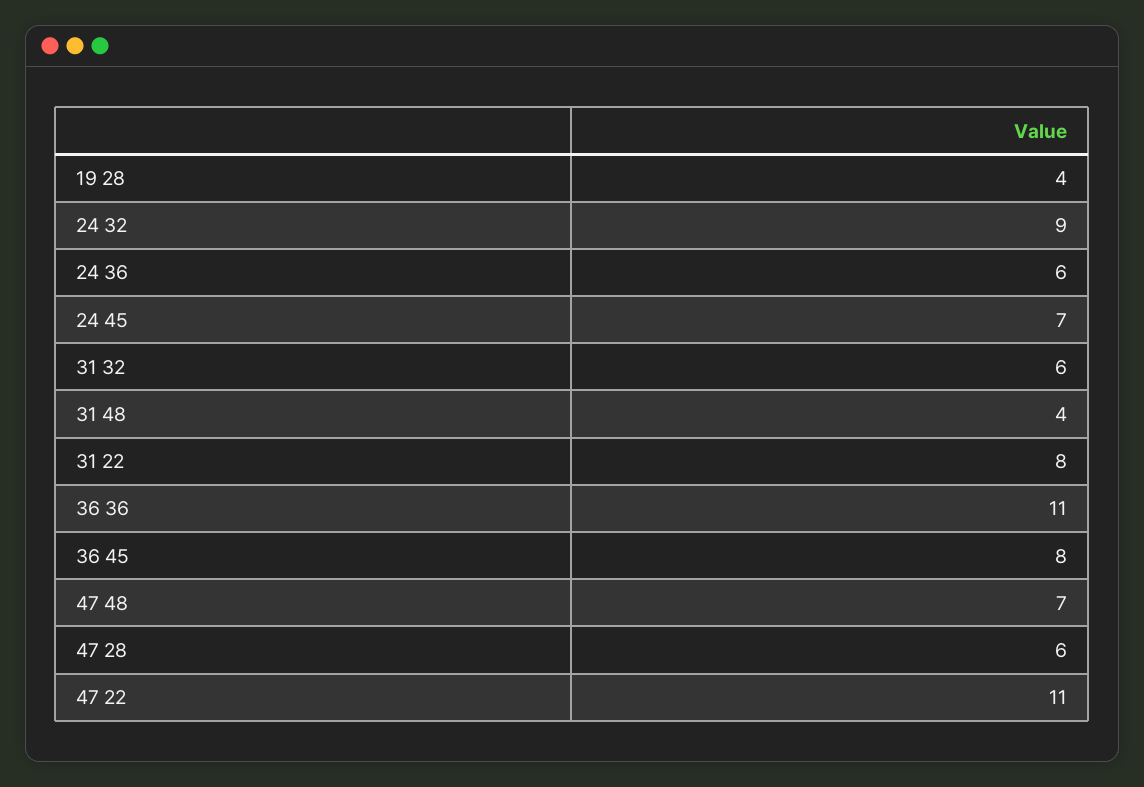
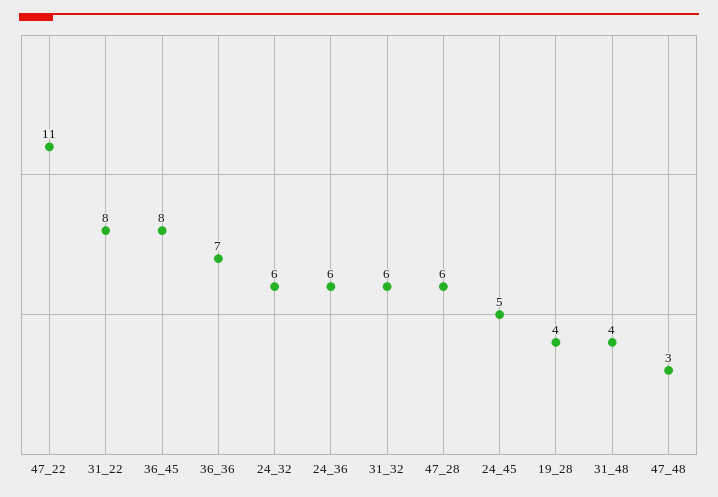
  {
    "19 28": 4,
-   "24 32": 9,
+   "24 32": 6,
    "24 36": 6,
-   "24 45": 7,
+   "24 45": 5,
    "31 32": 6,
    "31 48": 4,
    "31 22": 8,
-   "36 36": 11,
+   "36 36": 7,
    "36 45": 8,
-   "47 48": 7,
+   "47 48": 3,
    "47 28": 6,
    "47 22": 11
  }

